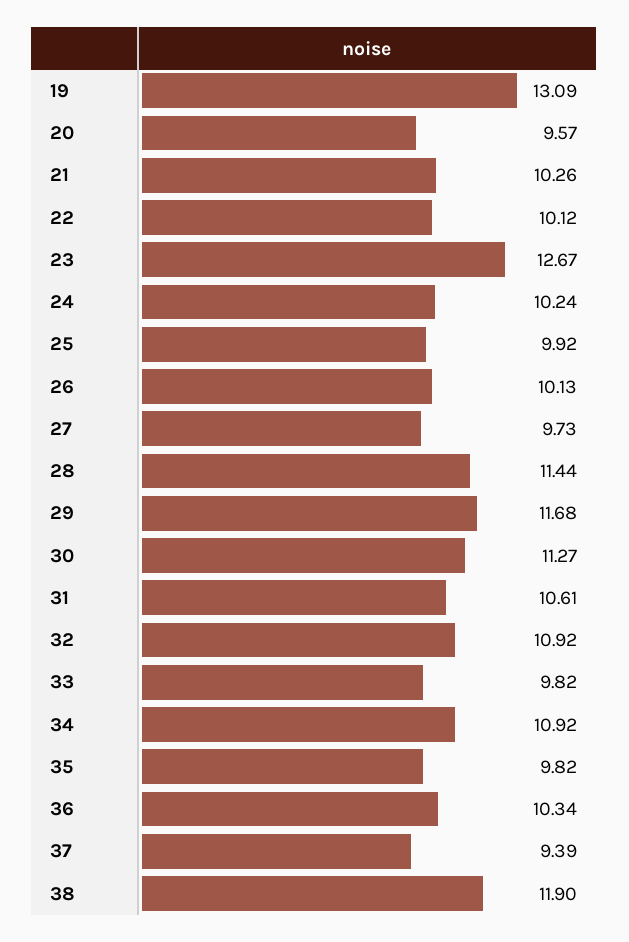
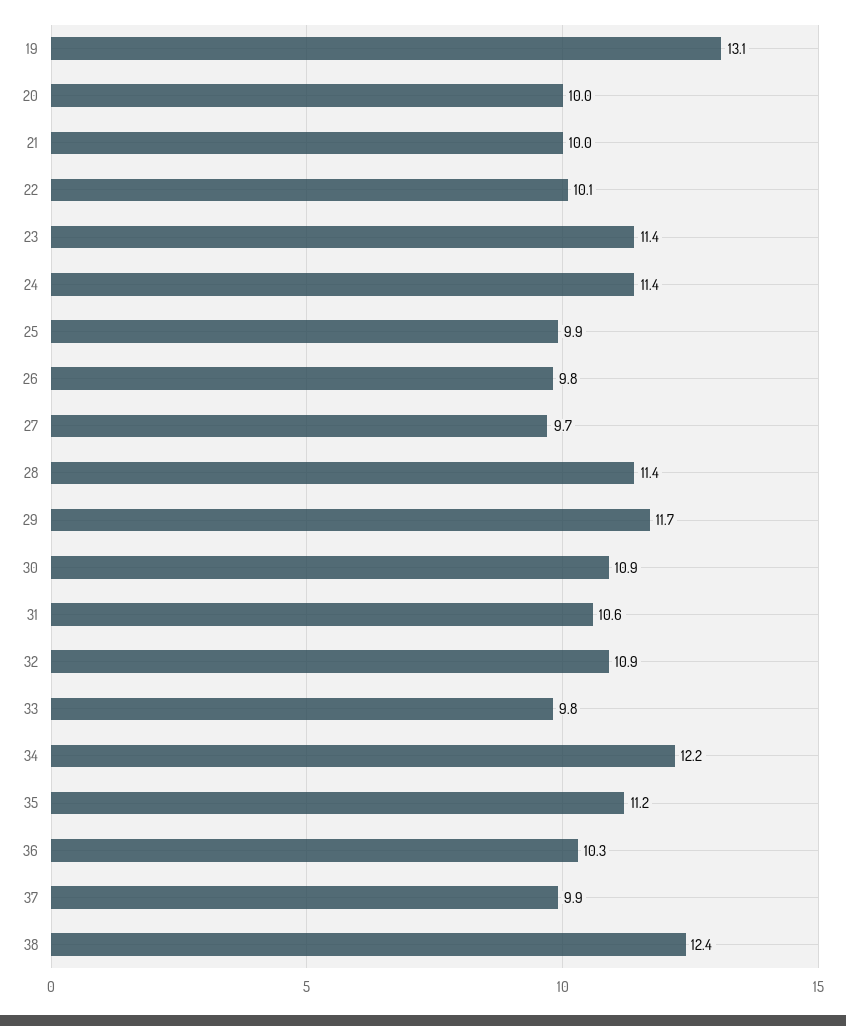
  {
    "19": 13.09,
-   "20": 9.57,
+   "20": 10,
-   "21": 10.26,
+   "21": 10,
    "22": 10.12,
-   "23": 12.67,
+   "23": 11.4,
-   "24": 10.24,
+   "24": 11.4,
    "25": 9.92,
-   "26": 10.13,
+   "26": 9.8,
    "27": 9.73,
    "28": 11.44,
    "29": 11.68,
-   "30": 11.27,
+   "30": 10.9,
    "31": 10.61,
    "32": 10.92,
    "33": 9.82,
-   "34": 10.92,
+   "34": 12.2,
-   "35": 9.82,
+   "35": 11.2,
    "36": 10.34,
-   "37": 9.39,
+   "37": 9.9,
-   "38": 11.9
+   "38": 12.4
  }

